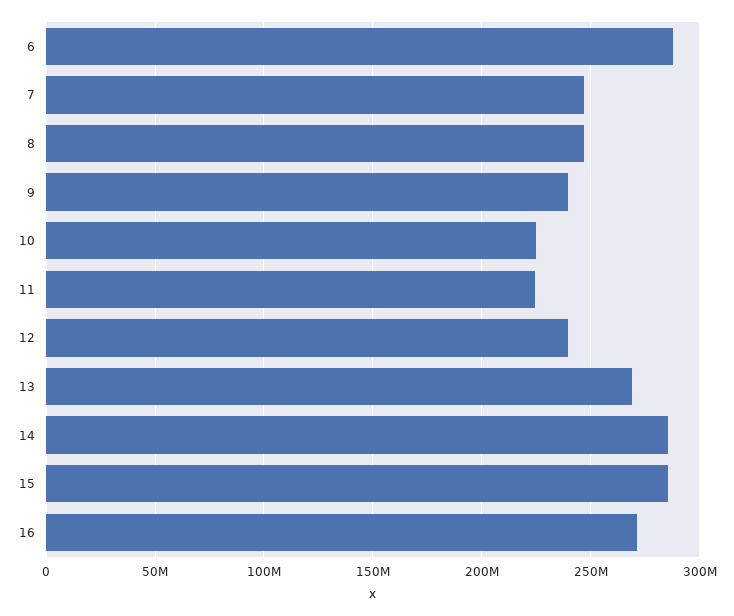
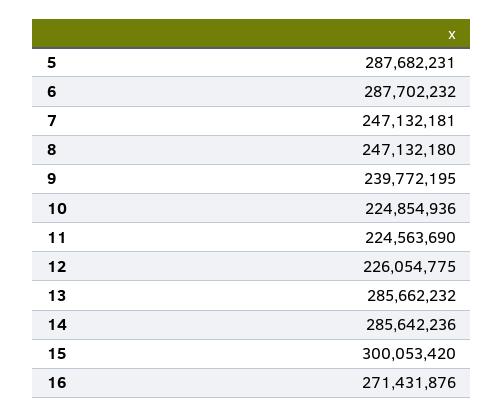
  {
    "6": 287702232,
    "7": 247132181,
    "8": 247132180,
    "9": 239772195,
    "10": 224854936,
    "11": 224563690,
-   "12": 240000000,
+   "12": 226054775,
-   "13": 270000000,
+   "13": 285662232,
    "14": 285642236,
-   "15": 285000000,
+   "15": 300053420,
-   "16": 271431876
+   "16": 271431876,
+   "5": 287682231
  }

